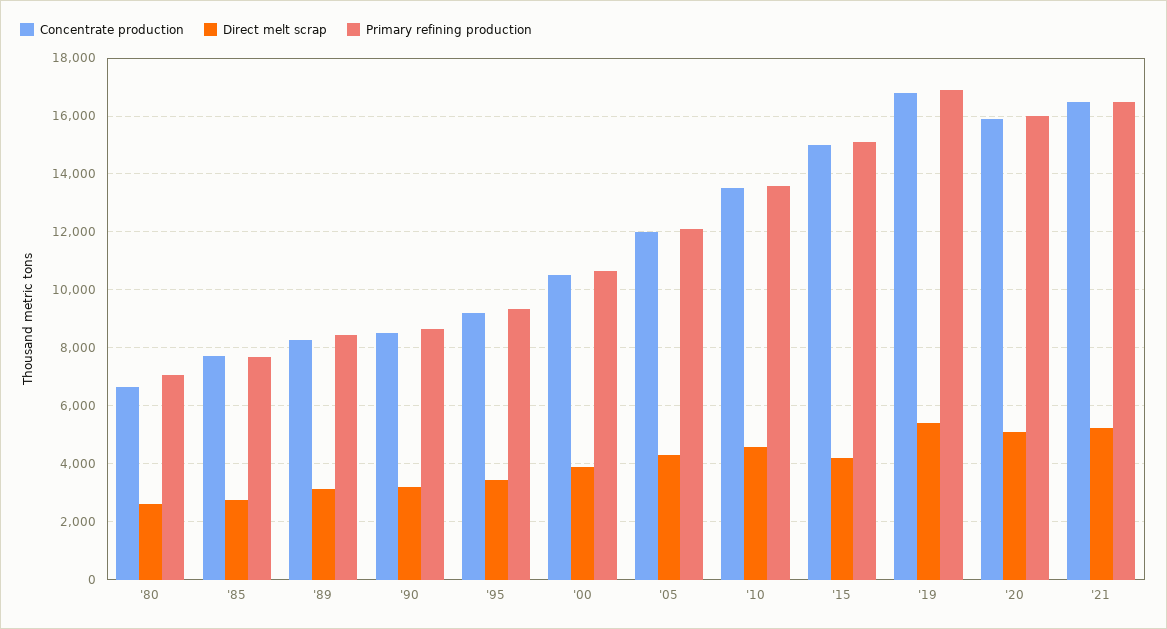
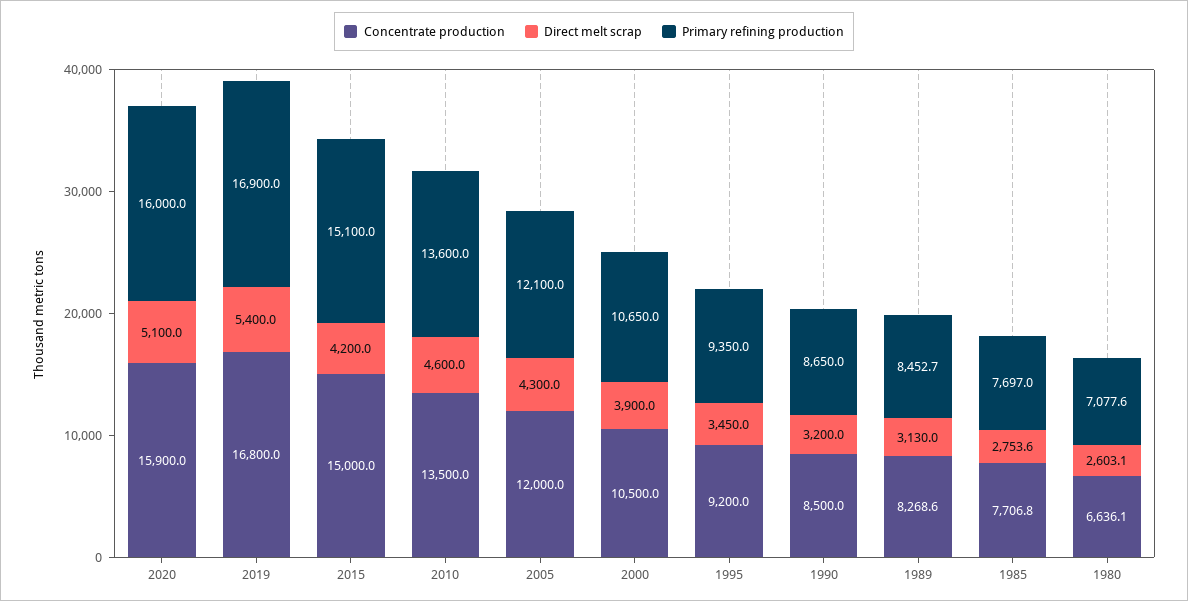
  {
    "Concentrate production": {
      "'80": 6636.1,
      "'85": 7706.8,
      "'89": 8268.6,
      "'90": 8500,
      "'95": 9200,
      "'00": 10500,
      "'05": 12000,
      "'10": 13500,
      "'15": 15000,
      "'19": 16800,
-     "'20": 15900,
+     "'20": 15900
-     "'21": 16500
    },
    "Direct melt scrap": {
      "'80": 2603.1,
      "'85": 2753.6,
      "'89": 3130,
      "'90": 3200,
      "'95": 3450,
      "'00": 3900,
      "'05": 4300,
      "'10": 4600,
      "'15": 4200,
      "'19": 5400,
-     "'20": 5100,
+     "'20": 5100
-     "'21": 5250
    },
    "Primary refining production": {
      "'80": 7077.6,
      "'85": 7697,
      "'89": 8452.7,
      "'90": 8650,
      "'95": 9350,
      "'00": 10650,
      "'05": 12100,
      "'10": 13600,
      "'15": 15100,
      "'19": 16900,
-     "'20": 16000,
+     "'20": 16000
-     "'21": 16500
    }
  }

